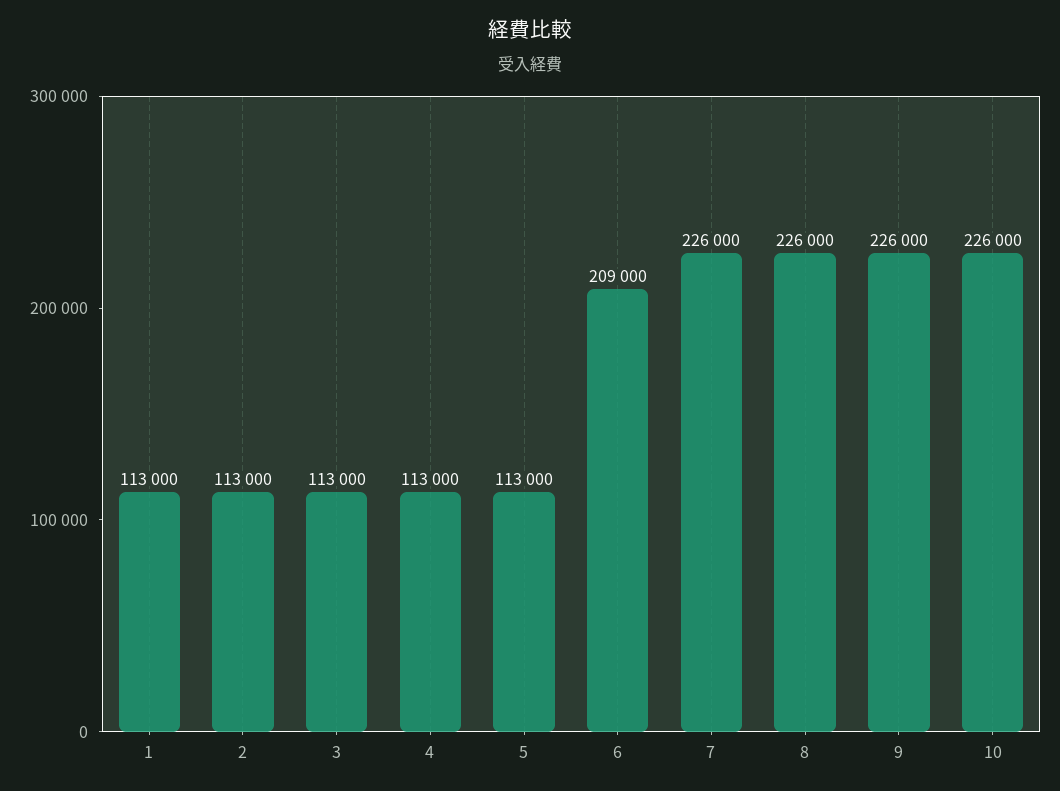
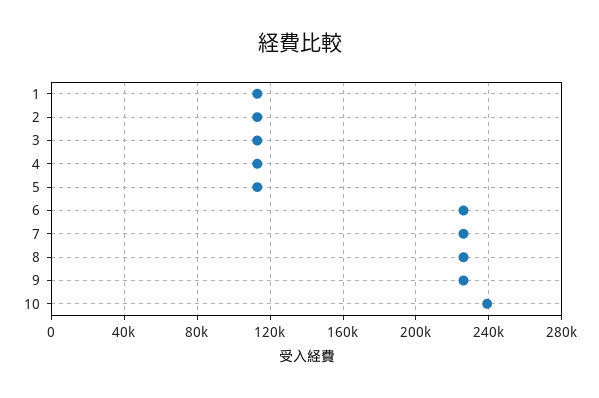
  {
    "1": 113000,
    "2": 113000,
    "3": 113000,
    "4": 113000,
    "5": 113000,
-   "6": 209000,
+   "6": 225000,
    "7": 226000,
    "8": 226000,
    "9": 226000,
-   "10": 226000
+   "10": 240000
  }

